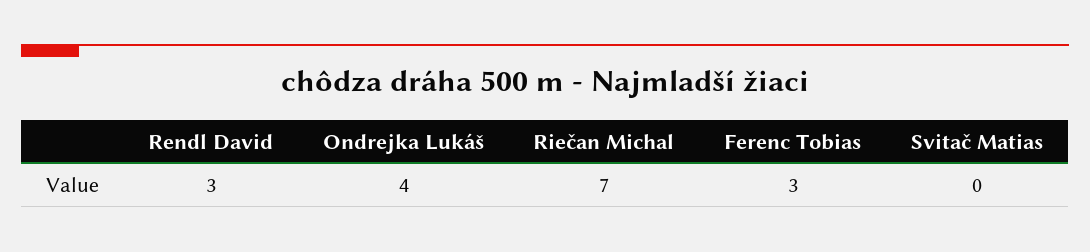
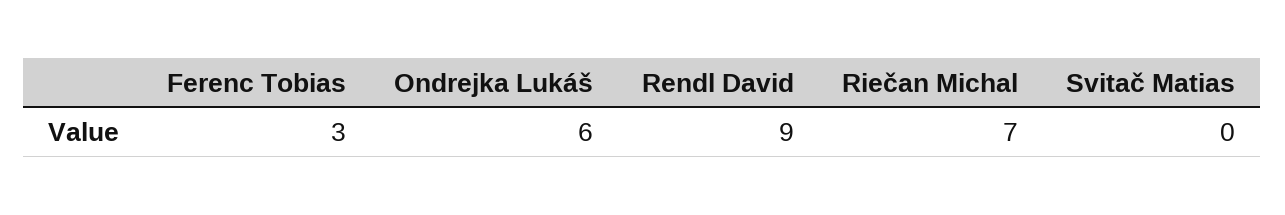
  {
-   "Rendl David": 3,
+   "Rendl David": 9,
-   "Ondrejka Lukáš": 4,
+   "Ondrejka Lukáš": 6,
    "Riečan Michal": 7,
    "Ferenc Tobias": 3,
    "Svitač Matias": 0
  }

